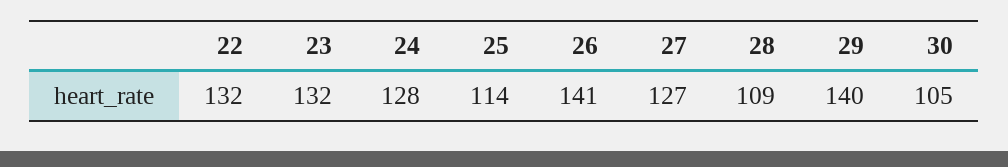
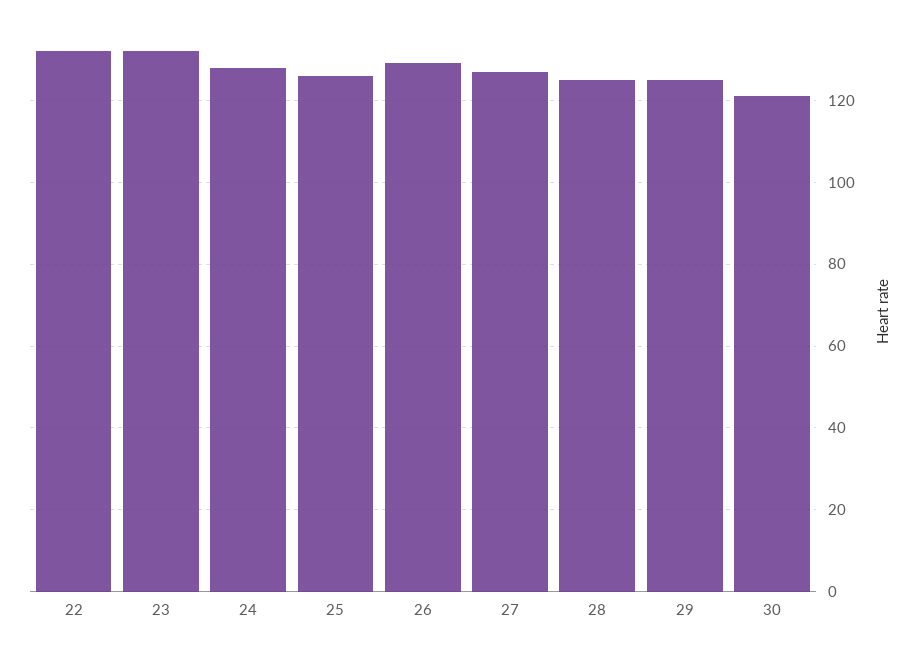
  {
    "22": 132,
    "23": 132,
    "24": 128,
-   "25": 114,
+   "25": 125,
-   "26": 141,
+   "26": 130,
    "27": 127,
-   "28": 109,
+   "28": 125,
-   "29": 140,
+   "29": 125,
-   "30": 105
+   "30": 120
  }

